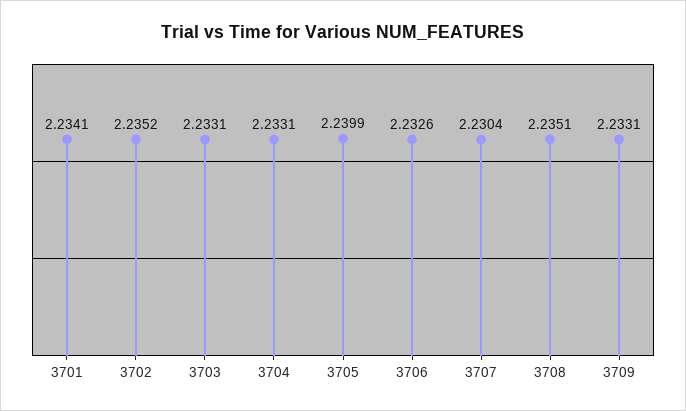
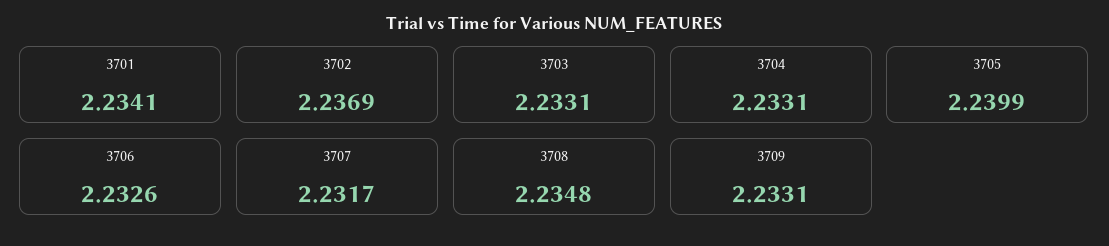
  {
    "3701": 2.2341,
-   "3702": 2.2352,
+   "3702": 2.2369,
    "3703": 2.2331,
    "3704": 2.2331,
    "3705": 2.2399,
    "3706": 2.2326,
-   "3707": 2.2304,
+   "3707": 2.2317,
-   "3708": 2.2351,
+   "3708": 2.2348,
    "3709": 2.2331
  }

